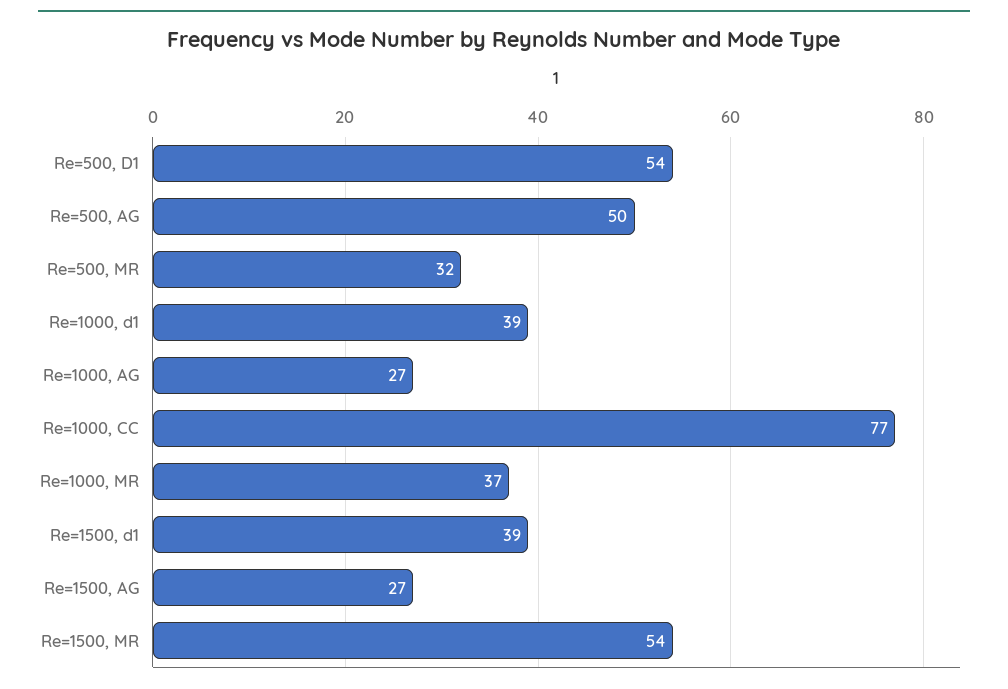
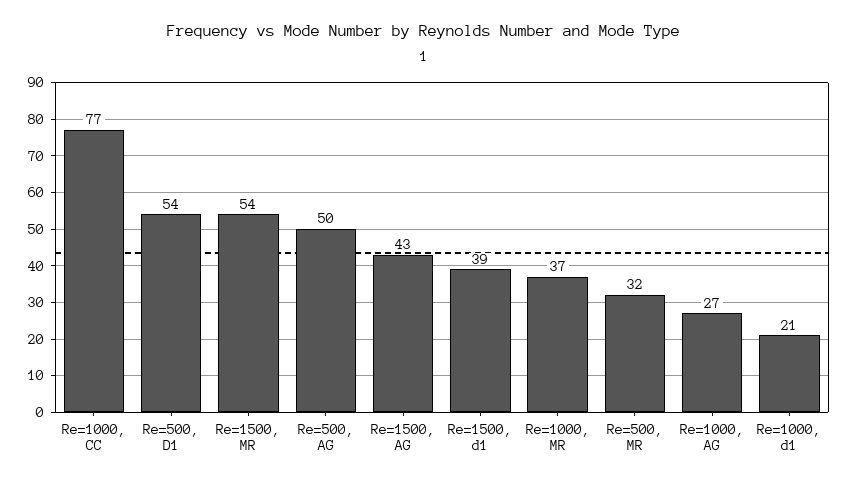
  {
    "Re=500, D1": 54,
    "Re=500, AG": 50,
    "Re=500, MR": 32,
-   "Re=1000, d1": 39,
+   "Re=1000, d1": 21,
    "Re=1000, AG": 27,
    "Re=1000, CC": 77,
    "Re=1000, MR": 37,
    "Re=1500, d1": 39,
-   "Re=1500, AG": 27,
+   "Re=1500, AG": 43,
    "Re=1500, MR": 54
  }

